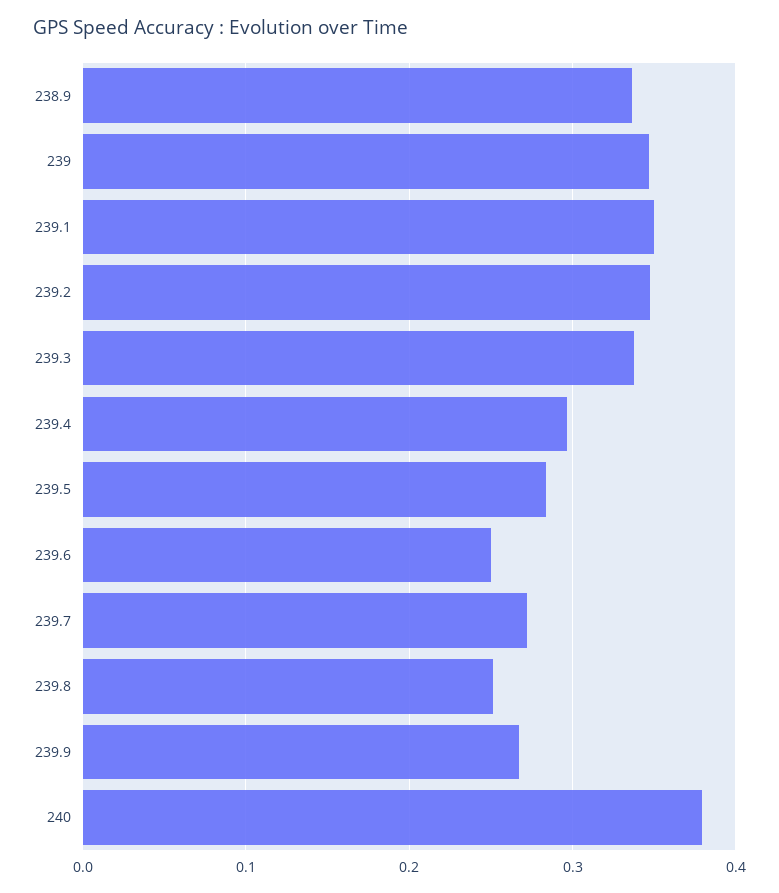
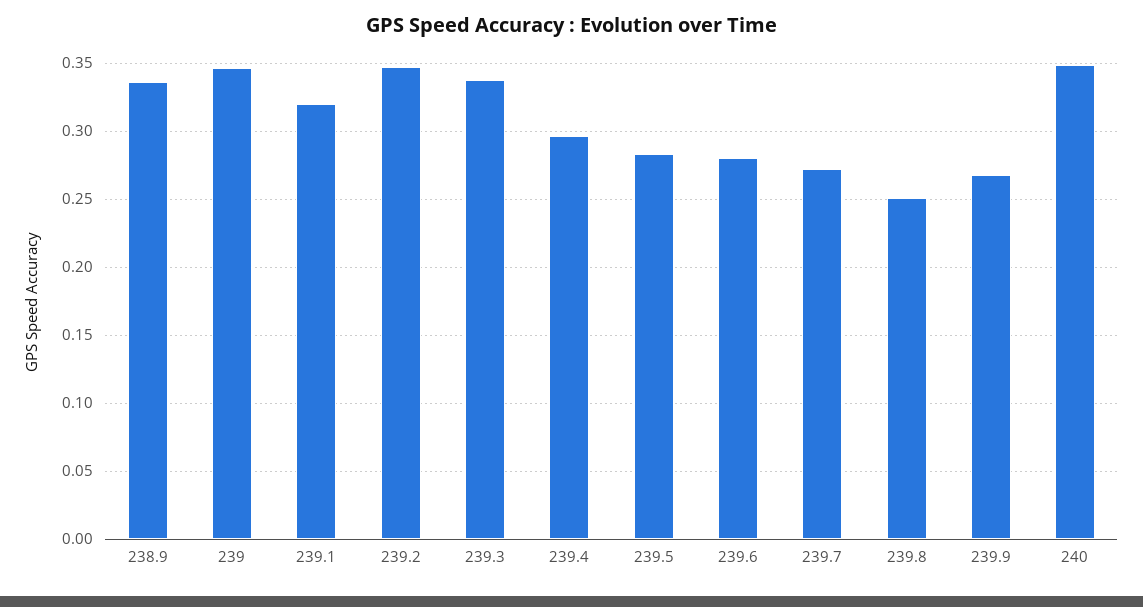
  {
    "238.9": 0.335,
    "239": 0.345,
-   "239.1": 0.35,
+   "239.1": 0.32,
    "239.2": 0.345,
    "239.3": 0.34,
    "239.4": 0.295,
    "239.5": 0.285,
-   "239.6": 0.25,
+   "239.6": 0.28,
    "239.7": 0.27,
    "239.8": 0.25,
    "239.9": 0.265,
-   "240": 0.38
+   "240": 0.35
  }

